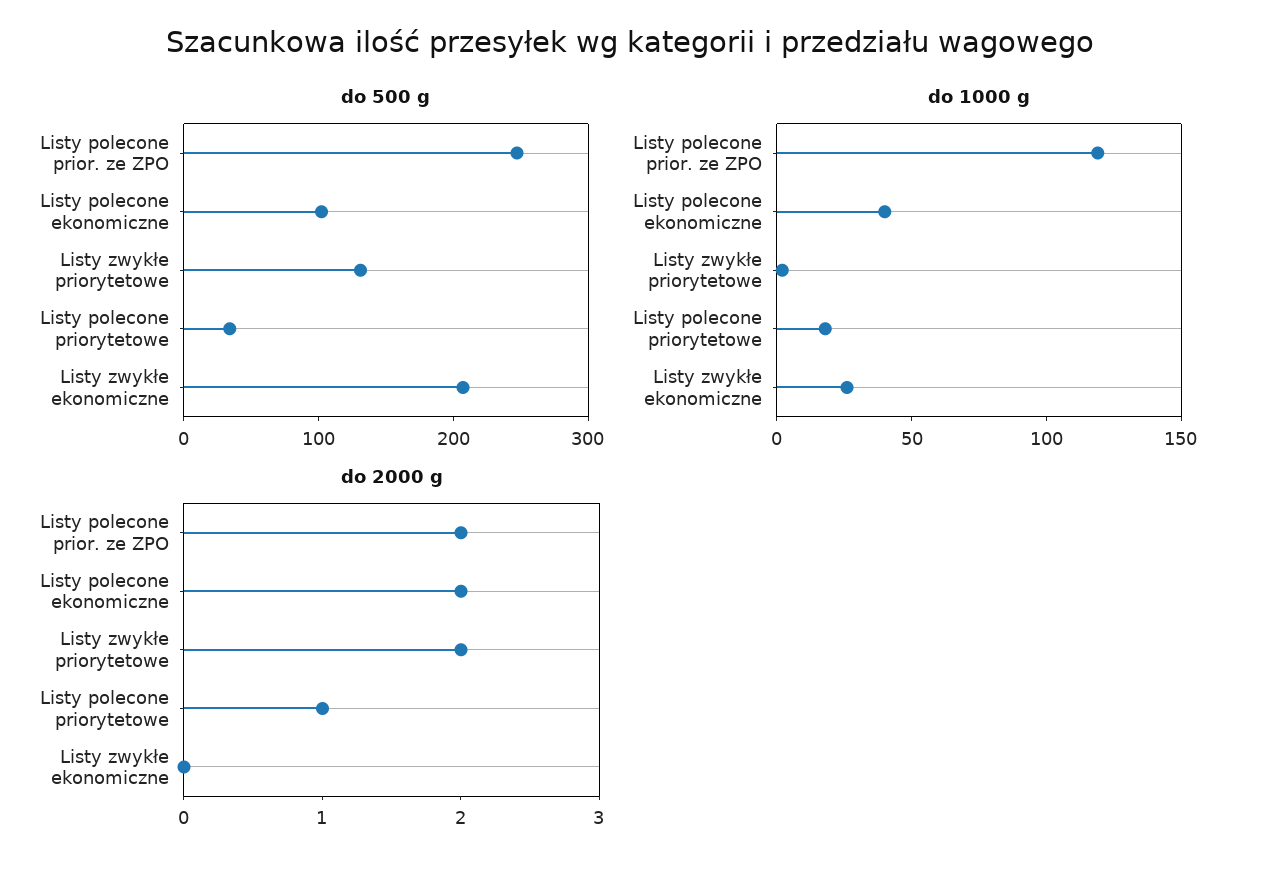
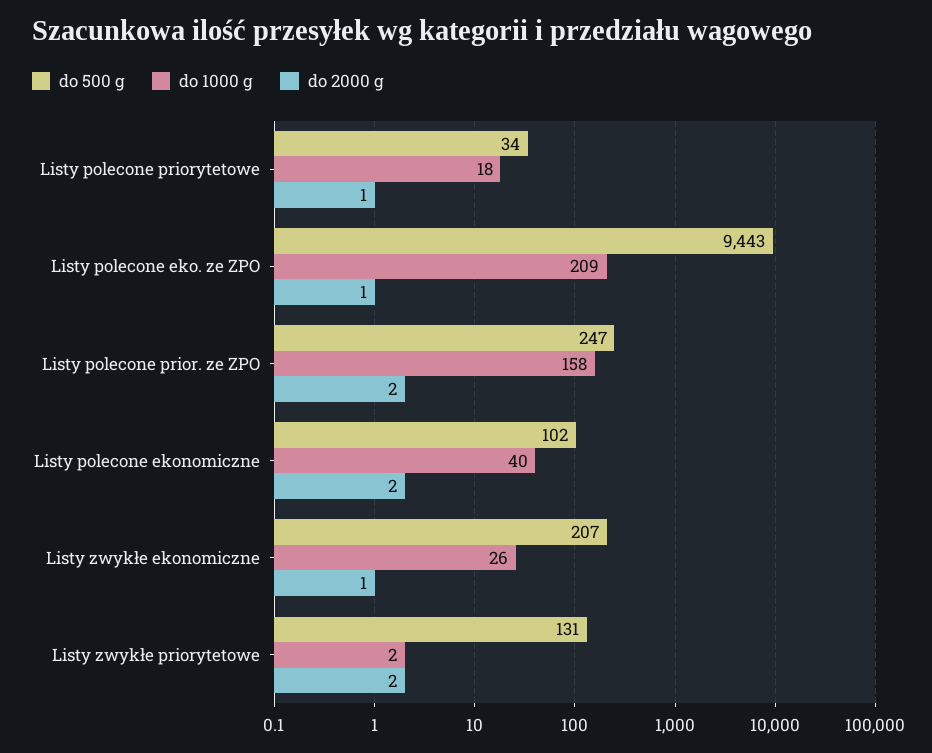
  {
    "do 500 g": {
      "Listy polecone prior. ze ZPO": 247,
      "Listy polecone ekonomiczne": 102,
      "Listy zwykłe priorytetowe": 131,
      "Listy polecone priorytetowe": 34,
-     "Listy zwykłe ekonomiczne": 207
+     "Listy zwykłe ekonomiczne": 207,
+     "Listy polecone eko. ze ZPO": 9443
    },
    "do 1000 g": {
-     "Listy polecone prior. ze ZPO": 120,
+     "Listy polecone prior. ze ZPO": 158,
      "Listy polecone ekonomiczne": 40,
      "Listy zwykłe priorytetowe": 2,
      "Listy polecone priorytetowe": 18,
-     "Listy zwykłe ekonomiczne": 26
+     "Listy zwykłe ekonomiczne": 26,
+     "Listy polecone eko. ze ZPO": 209
    },
    "do 2000 g": {
      "Listy polecone prior. ze ZPO": 2,
      "Listy polecone ekonomiczne": 2,
      "Listy zwykłe priorytetowe": 2,
      "Listy polecone priorytetowe": 1,
-     "Listy zwykłe ekonomiczne": 0
+     "Listy zwykłe ekonomiczne": 1,
+     "Listy polecone eko. ze ZPO": 1
    }
  }

